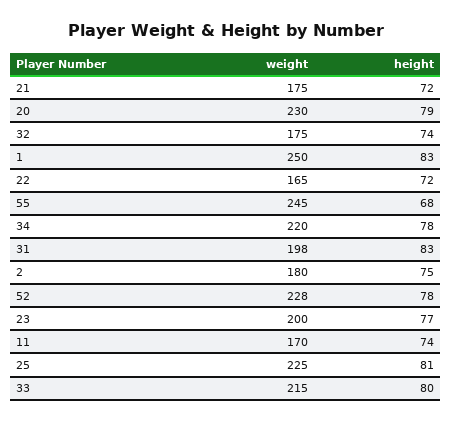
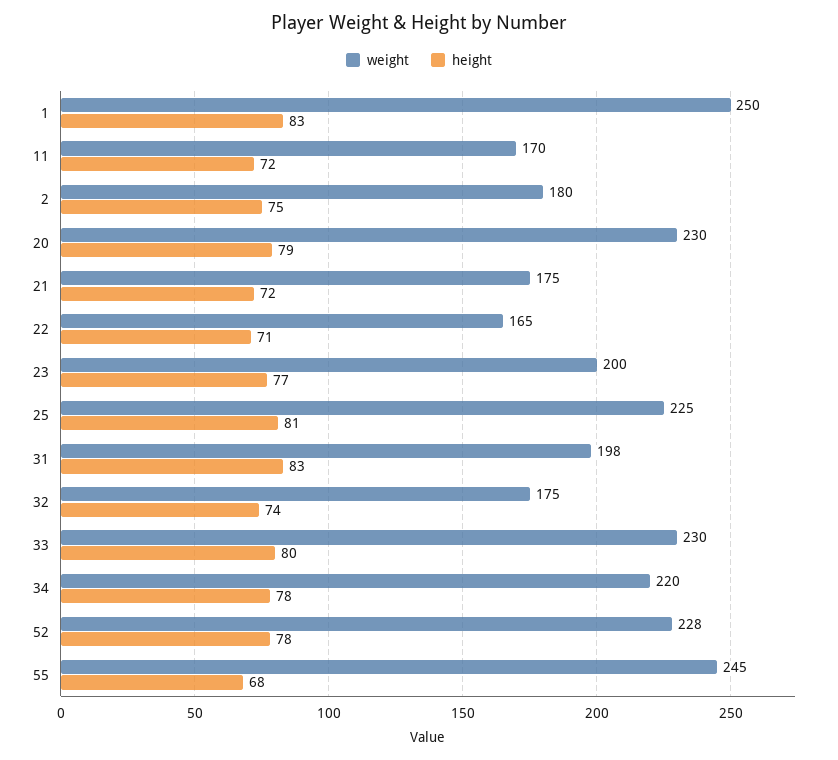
  {
    "weight": {
      "21": 175,
      "20": 230,
      "32": 175,
      "1": 250,
      "22": 165,
      "55": 245,
      "34": 220,
      "31": 198,
      "2": 180,
      "52": 228,
      "23": 200,
      "11": 170,
      "25": 225,
-     "33": 215
+     "33": 230
    },
    "height": {
      "21": 72,
      "20": 79,
      "32": 74,
      "1": 83,
-     "22": 72,
+     "22": 71,
      "55": 68,
      "34": 78,
      "31": 83,
      "2": 75,
      "52": 78,
      "23": 77,
-     "11": 74,
+     "11": 72,
      "25": 81,
      "33": 80
    }
  }

